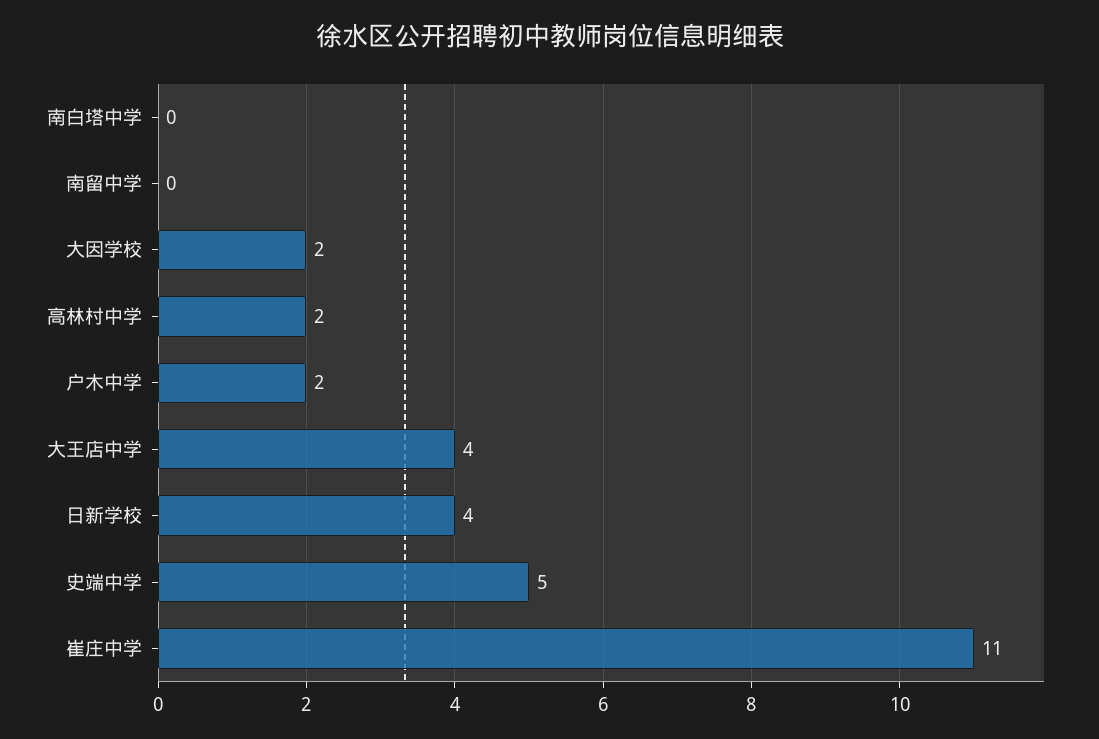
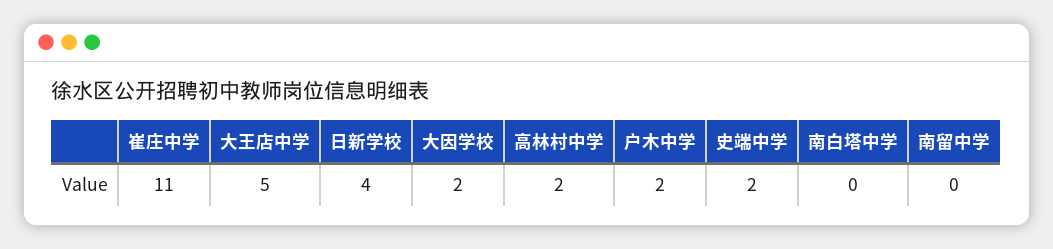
  {
    "南白塔中学": 0,
    "南留中学": 0,
    "大因学校": 2,
    "高林村中学": 2,
    "户木中学": 2,
-   "大王店中学": 4,
+   "大王店中学": 5,
    "日新学校": 4,
-   "史端中学": 5,
+   "史端中学": 2,
    "崔庄中学": 11
  }

